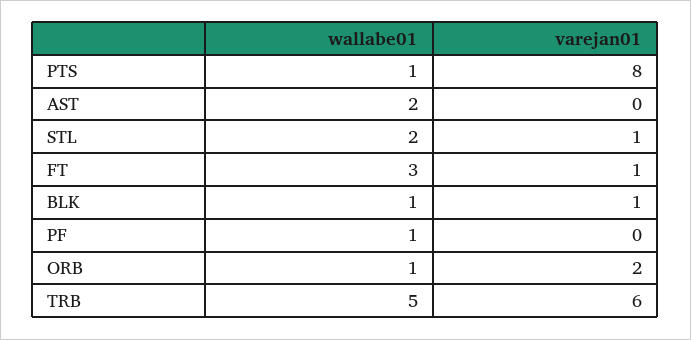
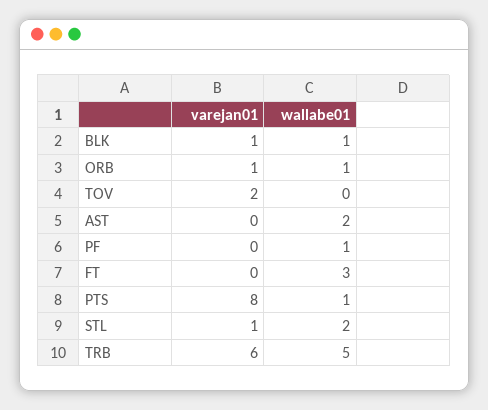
  {
    "wallabe01": {
      "PTS": 1,
      "AST": 2,
      "STL": 2,
      "FT": 3,
      "BLK": 1,
      "PF": 1,
      "ORB": 1,
-     "TRB": 5
+     "TRB": 5,
+     "TOV": 0
    },
    "varejan01": {
      "PTS": 8,
      "AST": 0,
      "STL": 1,
-     "FT": 1,
+     "FT": 0,
      "BLK": 1,
      "PF": 0,
-     "ORB": 2,
+     "ORB": 1,
-     "TRB": 6
+     "TRB": 6,
+     "TOV": 2
    }
  }

